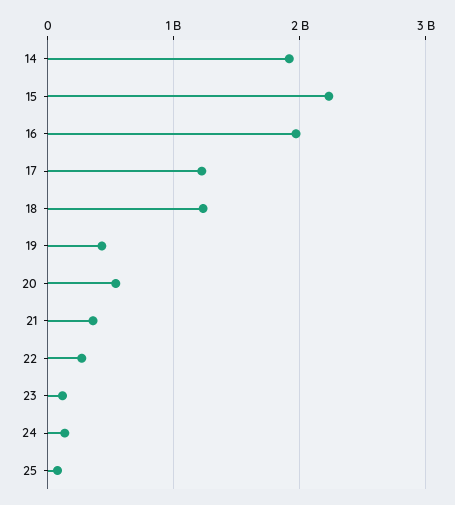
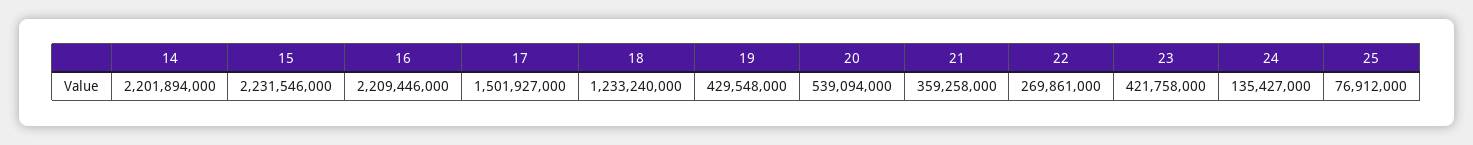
  {
-   "14": 1900000000,
+   "14": 2201894000,
    "15": 2231546000,
-   "16": 2000000000,
+   "16": 2209446000,
-   "17": 1200000000,
+   "17": 1501927000,
    "18": 1233240000,
    "19": 429548000,
    "20": 539094000,
    "21": 359258000,
    "22": 269861000,
-   "23": 100000000,
+   "23": 421758000,
    "24": 135427000,
    "25": 76912000
  }

